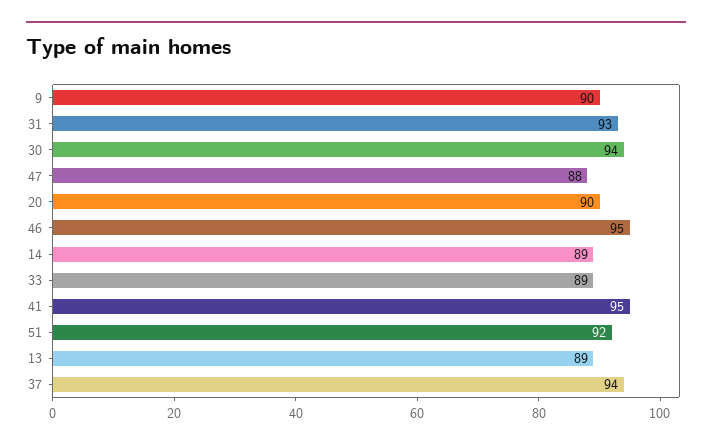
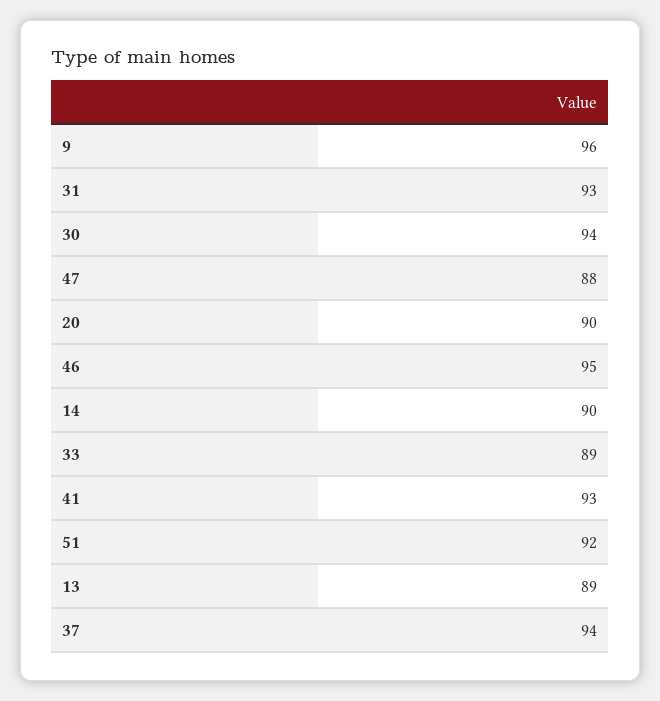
  {
-   "9": 90,
+   "9": 96,
    "31": 93,
    "30": 94,
    "47": 88,
    "20": 90,
    "46": 95,
-   "14": 89,
+   "14": 90,
    "33": 89,
-   "41": 95,
+   "41": 93,
    "51": 92,
    "13": 89,
    "37": 94
  }

